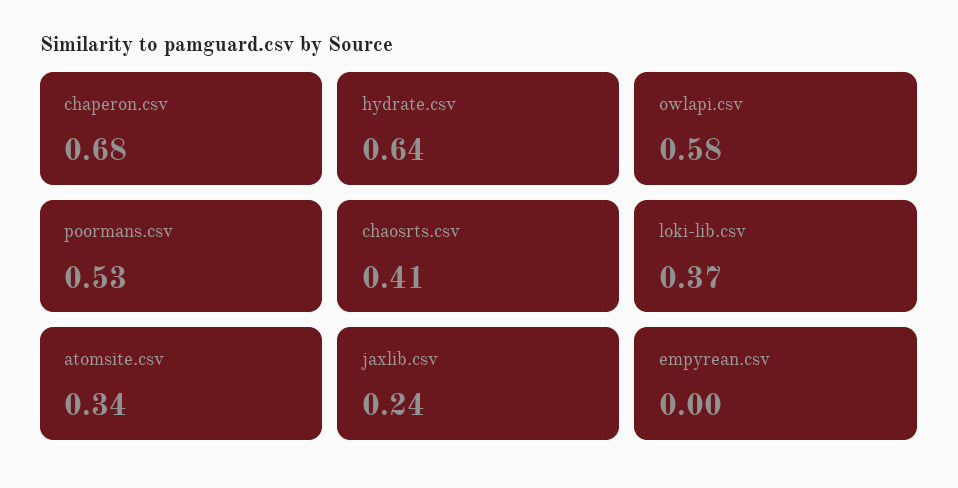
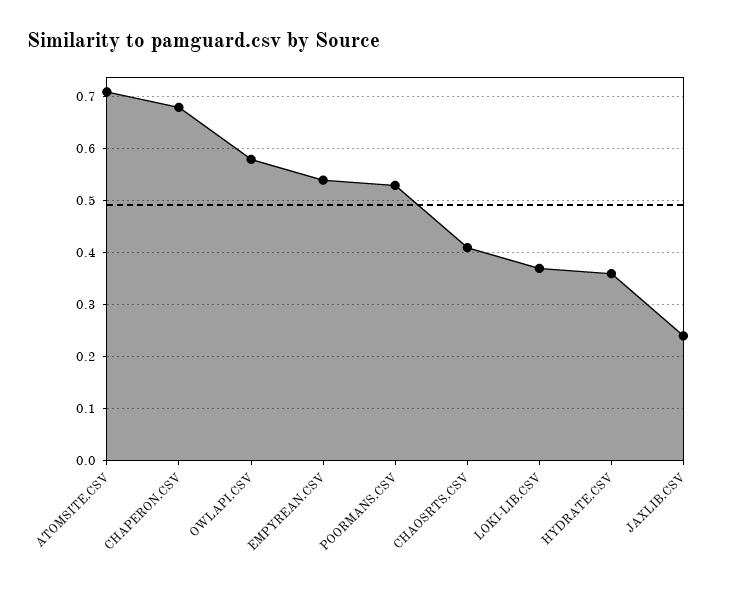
  {
    "chaperon.csv": 0.68,
-   "hydrate.csv": 0.64,
+   "hydrate.csv": 0.35,
    "owlapi.csv": 0.58,
    "poormans.csv": 0.53,
    "chaosrts.csv": 0.41,
    "loki-lib.csv": 0.37,
-   "atomsite.csv": 0.34,
+   "atomsite.csv": 0.7,
    "jaxlib.csv": 0.24,
-   "empyrean.csv": 0
+   "empyrean.csv": 0.55
  }

